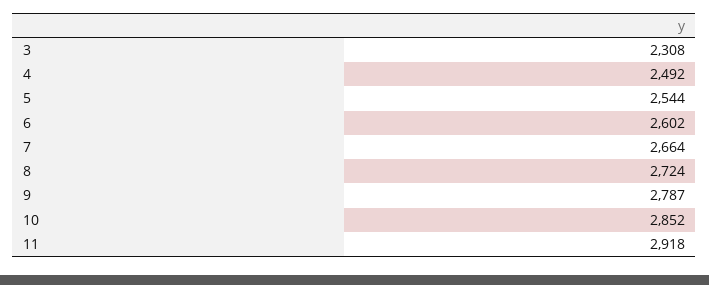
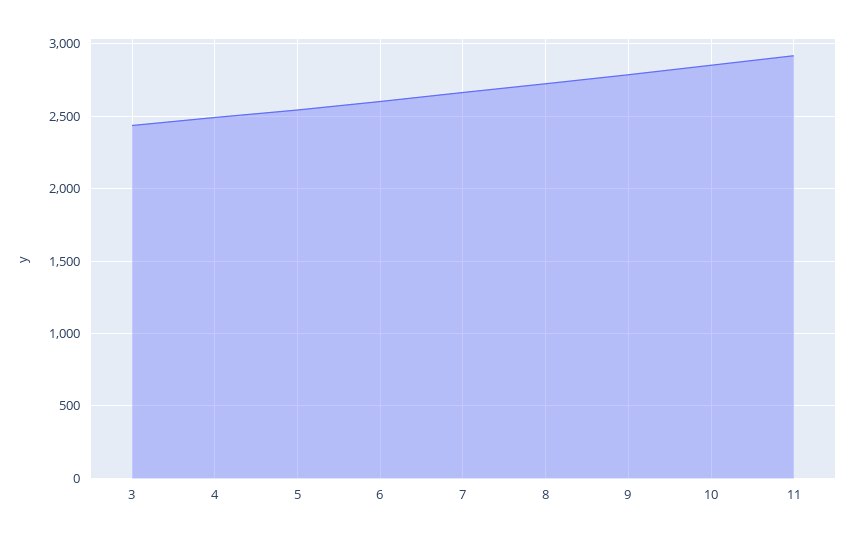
  {
-   "3": 2308,
+   "3": 2450,
    "4": 2492,
    "5": 2544,
    "6": 2602,
    "7": 2664,
    "8": 2724,
    "9": 2787,
    "10": 2852,
    "11": 2918
  }

